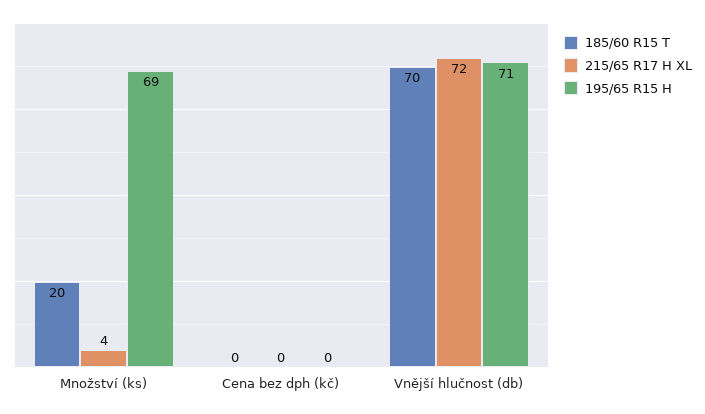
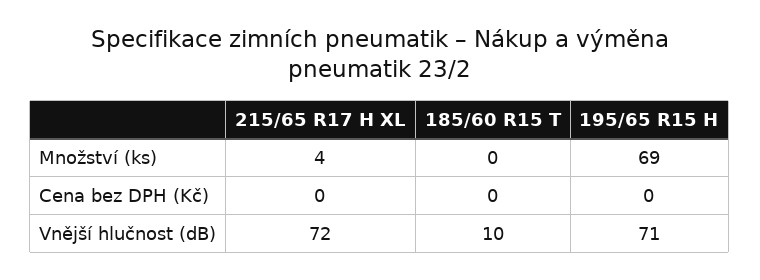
  {
    "185/60 R15 T": {
-     "Množství (ks)": 20,
+     "Množství (ks)": 0,
      "Cena bez dph (kč)": 0,
-     "Vnější hlučnost (db)": 70
+     "Vnější hlučnost (db)": 10
    },
    "215/65 R17 H XL": {
      "Množství (ks)": 4,
      "Cena bez dph (kč)": 0,
      "Vnější hlučnost (db)": 72
    },
    "195/65 R15 H": {
      "Množství (ks)": 69,
      "Cena bez dph (kč)": 0,
      "Vnější hlučnost (db)": 71
    }
  }

